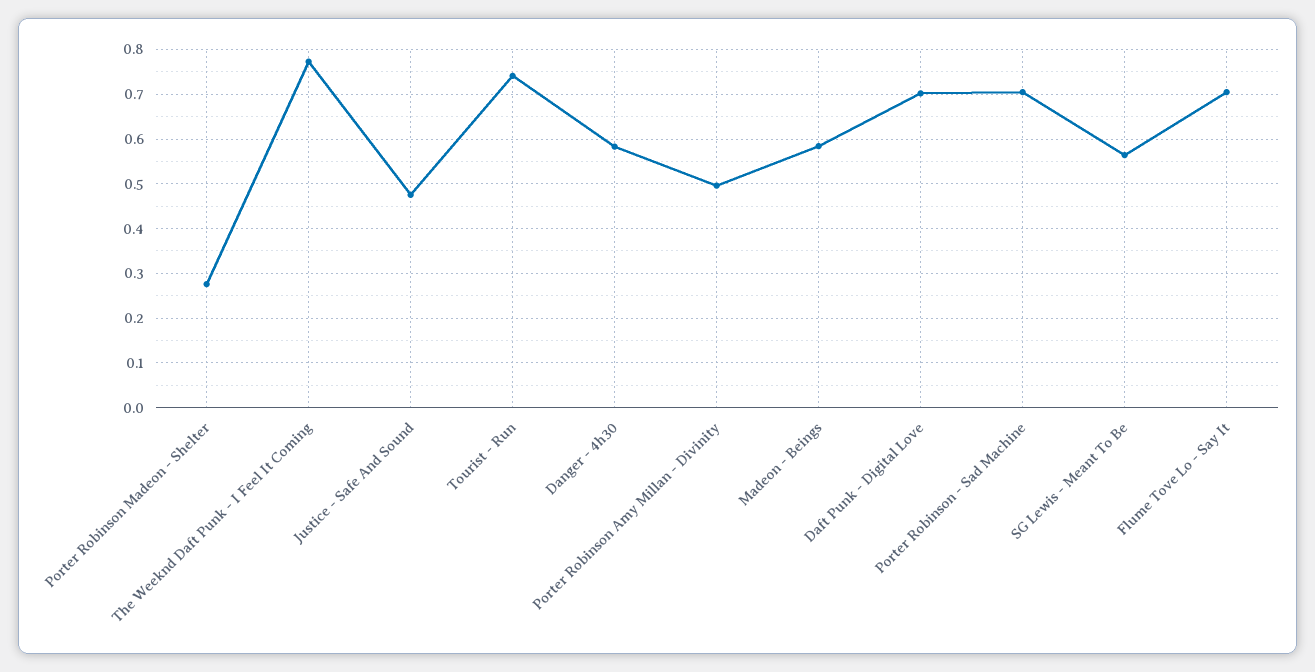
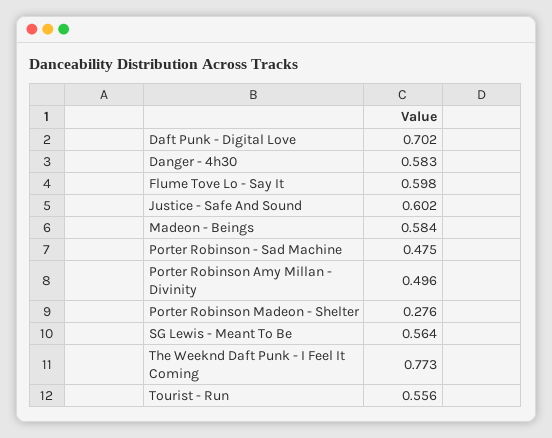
  {
    "Porter Robinson Madeon - Shelter": 0.276,
    "The Weeknd Daft Punk - I Feel It Coming": 0.773,
-   "Justice - Safe And Sound": 0.48,
+   "Justice - Safe And Sound": 0.602,
-   "Tourist - Run": 0.74,
+   "Tourist - Run": 0.556,
    "Danger - 4h30": 0.583,
    "Porter Robinson Amy Millan - Divinity": 0.496,
    "Madeon - Beings": 0.584,
    "Daft Punk - Digital Love": 0.702,
-   "Porter Robinson - Sad Machine": 0.7,
+   "Porter Robinson - Sad Machine": 0.475,
    "SG Lewis - Meant To Be": 0.564,
-   "Flume Tove Lo - Say It": 0.7
+   "Flume Tove Lo - Say It": 0.598
  }

